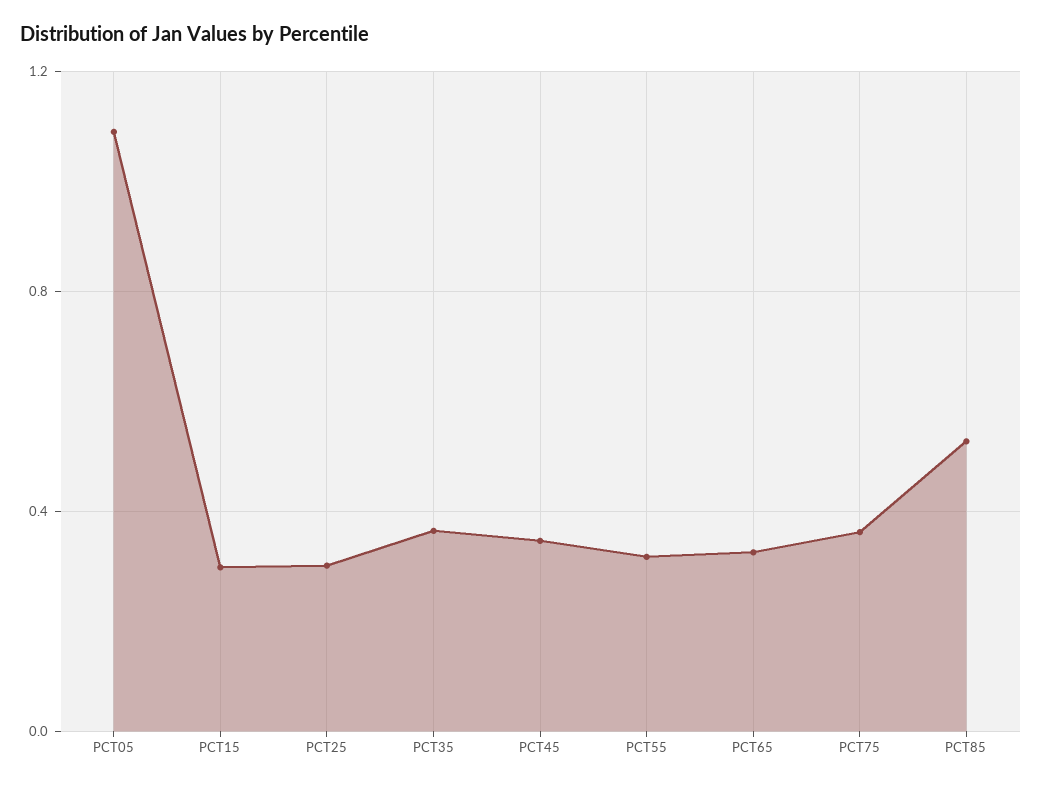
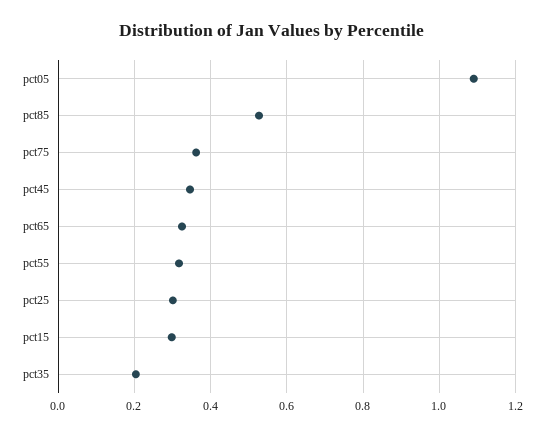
  {
    "PCT05": 1.1,
    "PCT15": 0.3,
    "PCT25": 0.3,
-   "PCT35": 0.35,
+   "PCT35": 0.2,
    "PCT45": 0.34,
    "PCT55": 0.32,
    "PCT65": 0.32,
    "PCT75": 0.36,
    "PCT85": 0.52
  }

